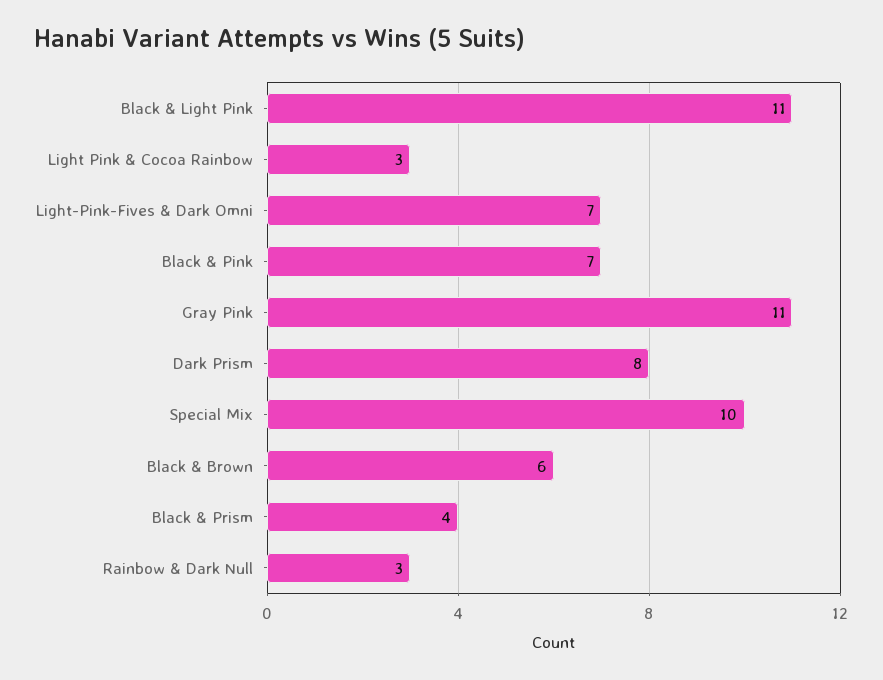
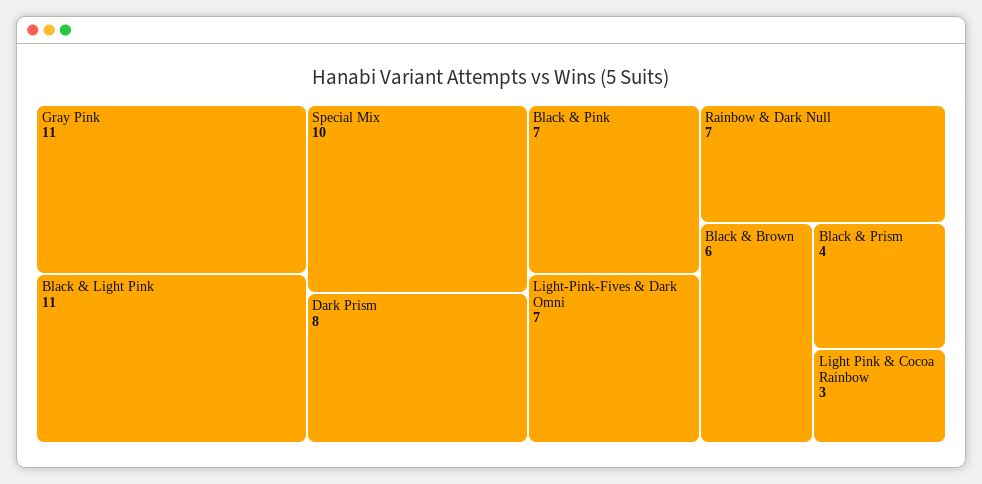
  {
    "Black & Light Pink": 11,
    "Light Pink & Cocoa Rainbow": 3,
    "Light-Pink-Fives & Dark Omni": 7,
    "Black & Pink": 7,
    "Gray Pink": 11,
    "Dark Prism": 8,
    "Special Mix": 10,
    "Black & Brown": 6,
    "Black & Prism": 4,
-   "Rainbow & Dark Null": 3
+   "Rainbow & Dark Null": 7
  }

